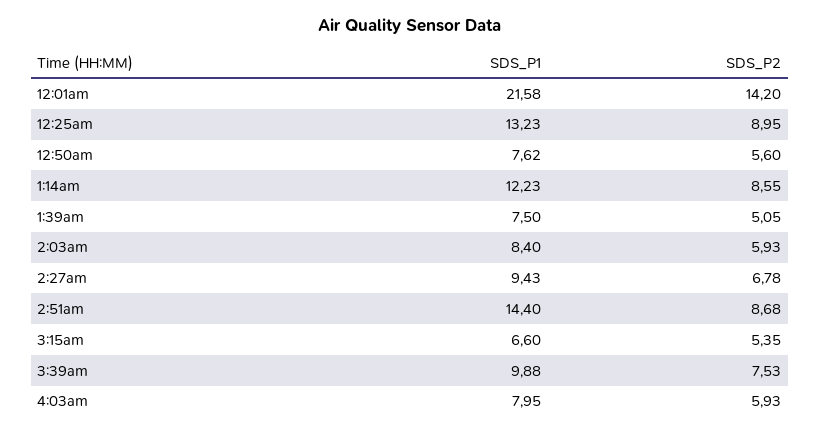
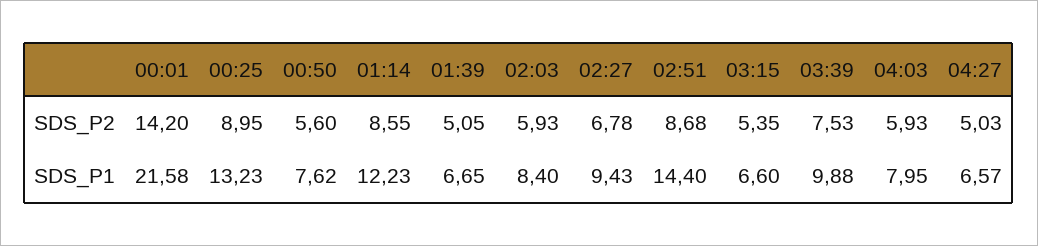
  {
    "SDS_P1": {
      "12:01am": 21.58,
      "12:25am": 13.23,
      "12:50am": 7.62,
      "1:14am": 12.23,
-     "1:39am": 7.5,
+     "1:39am": 6.65,
      "2:03am": 8.4,
      "2:27am": 9.43,
      "2:51am": 14.4,
      "3:15am": 6.6,
      "3:39am": 9.88,
-     "4:03am": 7.95
+     "4:03am": 7.95,
+     "04:27": 6.57
    },
    "SDS_P2": {
      "12:01am": 14.2,
      "12:25am": 8.95,
      "12:50am": 5.6,
      "1:14am": 8.55,
      "1:39am": 5.05,
      "2:03am": 5.93,
      "2:27am": 6.78,
      "2:51am": 8.68,
      "3:15am": 5.35,
      "3:39am": 7.53,
-     "4:03am": 5.93
+     "4:03am": 5.93,
+     "04:27": 5.03
    }
  }

